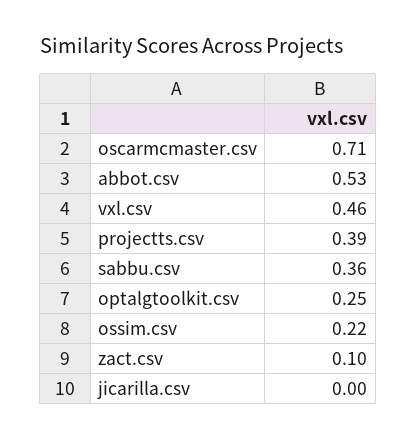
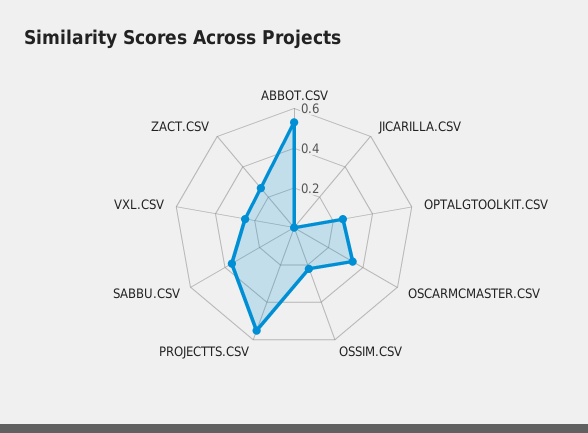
  {
-   "oscarmcmaster.csv": 0.71,
+   "oscarmcmaster.csv": 0.35,
    "abbot.csv": 0.53,
-   "vxl.csv": 0.46,
+   "vxl.csv": 0.25,
-   "projectts.csv": 0.39,
+   "projectts.csv": 0.55,
    "sabbu.csv": 0.36,
    "optalgtoolkit.csv": 0.25,
    "ossim.csv": 0.22,
-   "zact.csv": 0.1,
+   "zact.csv": 0.25,
    "jicarilla.csv": 0
  }

